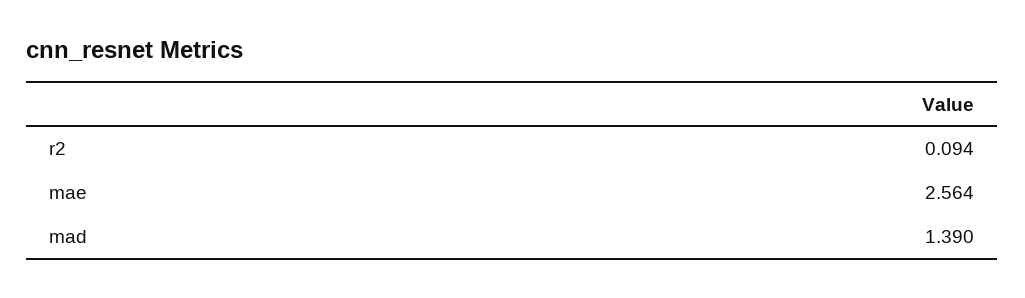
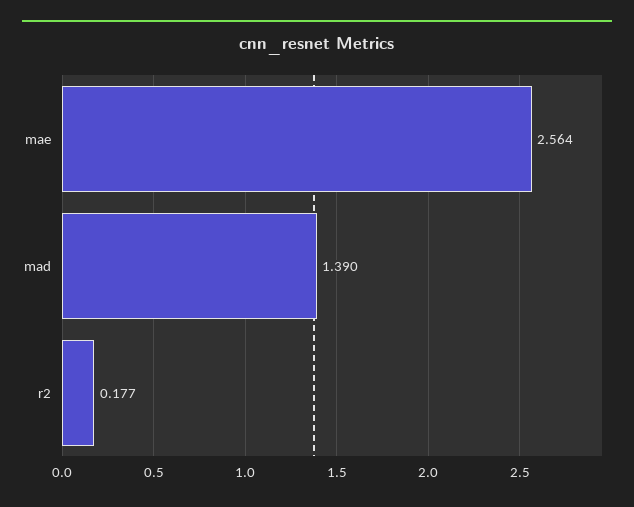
  {
-   "r2": 0.094,
+   "r2": 0.177,
    "mae": 2.564,
    "mad": 1.39
  }

